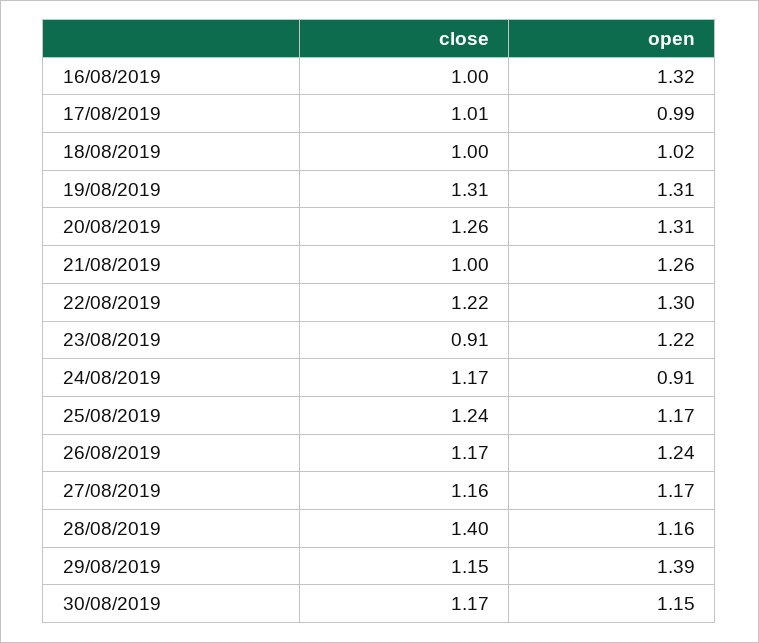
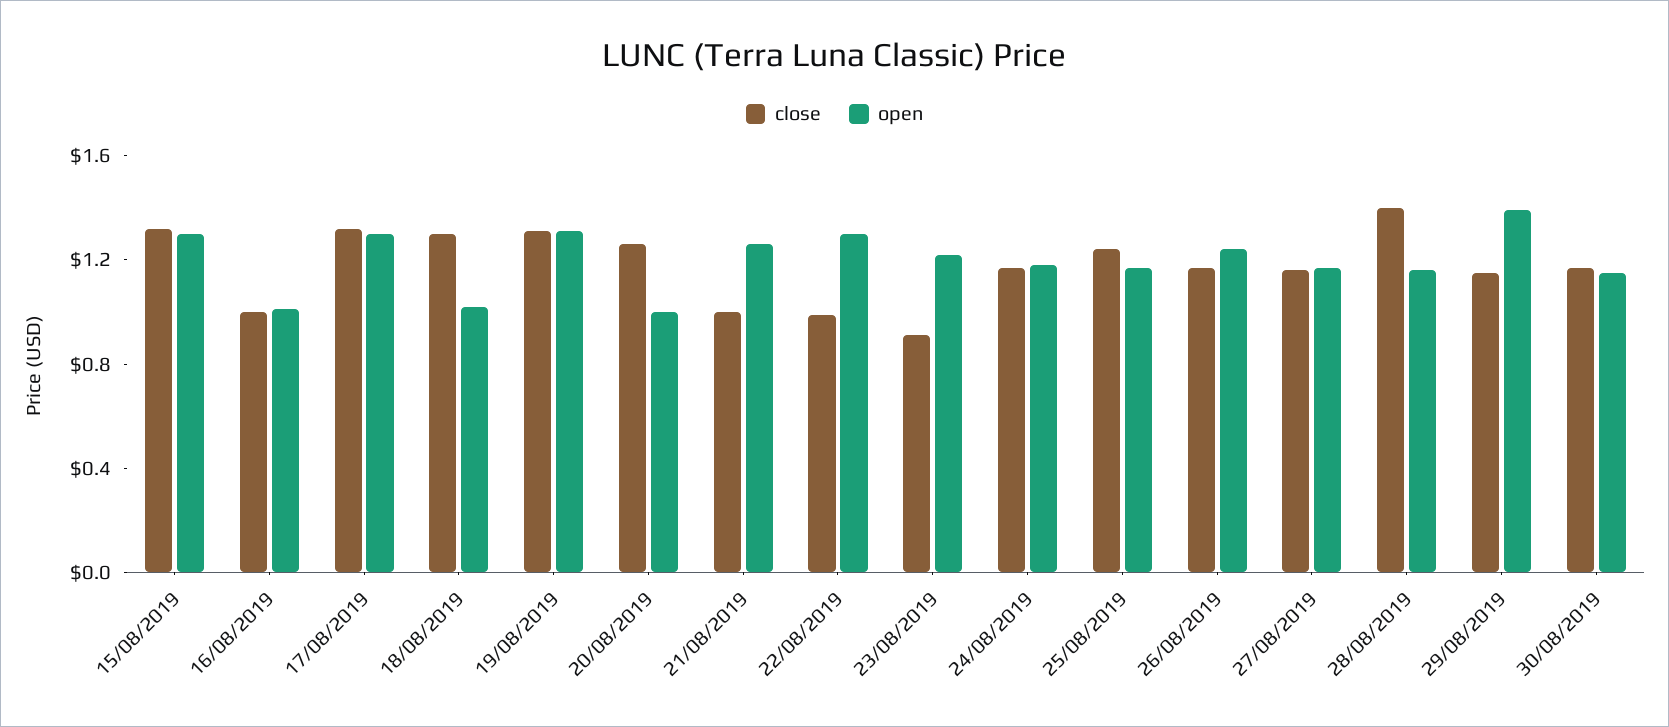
  {
    "close": {
      "16/08/2019": 1,
-     "17/08/2019": 1.01,
+     "17/08/2019": 1.3,
-     "18/08/2019": 1,
+     "18/08/2019": 1.3,
      "19/08/2019": 1.31,
      "20/08/2019": 1.26,
      "21/08/2019": 1,
-     "22/08/2019": 1.22,
+     "22/08/2019": 1,
      "23/08/2019": 0.91,
      "24/08/2019": 1.17,
      "25/08/2019": 1.24,
      "26/08/2019": 1.17,
      "27/08/2019": 1.16,
      "28/08/2019": 1.4,
      "29/08/2019": 1.15,
-     "30/08/2019": 1.17
+     "30/08/2019": 1.17,
+     "15/08/2019": 1.3
    },
    "open": {
-     "16/08/2019": 1.32,
+     "16/08/2019": 1,
-     "17/08/2019": 0.99,
+     "17/08/2019": 1.3,
      "18/08/2019": 1.02,
      "19/08/2019": 1.31,
-     "20/08/2019": 1.31,
+     "20/08/2019": 1,
      "21/08/2019": 1.26,
      "22/08/2019": 1.3,
      "23/08/2019": 1.22,
-     "24/08/2019": 0.91,
+     "24/08/2019": 1.2,
      "25/08/2019": 1.17,
      "26/08/2019": 1.24,
      "27/08/2019": 1.17,
      "28/08/2019": 1.16,
      "29/08/2019": 1.39,
-     "30/08/2019": 1.15
+     "30/08/2019": 1.15,
+     "15/08/2019": 1.3
    }
  }

